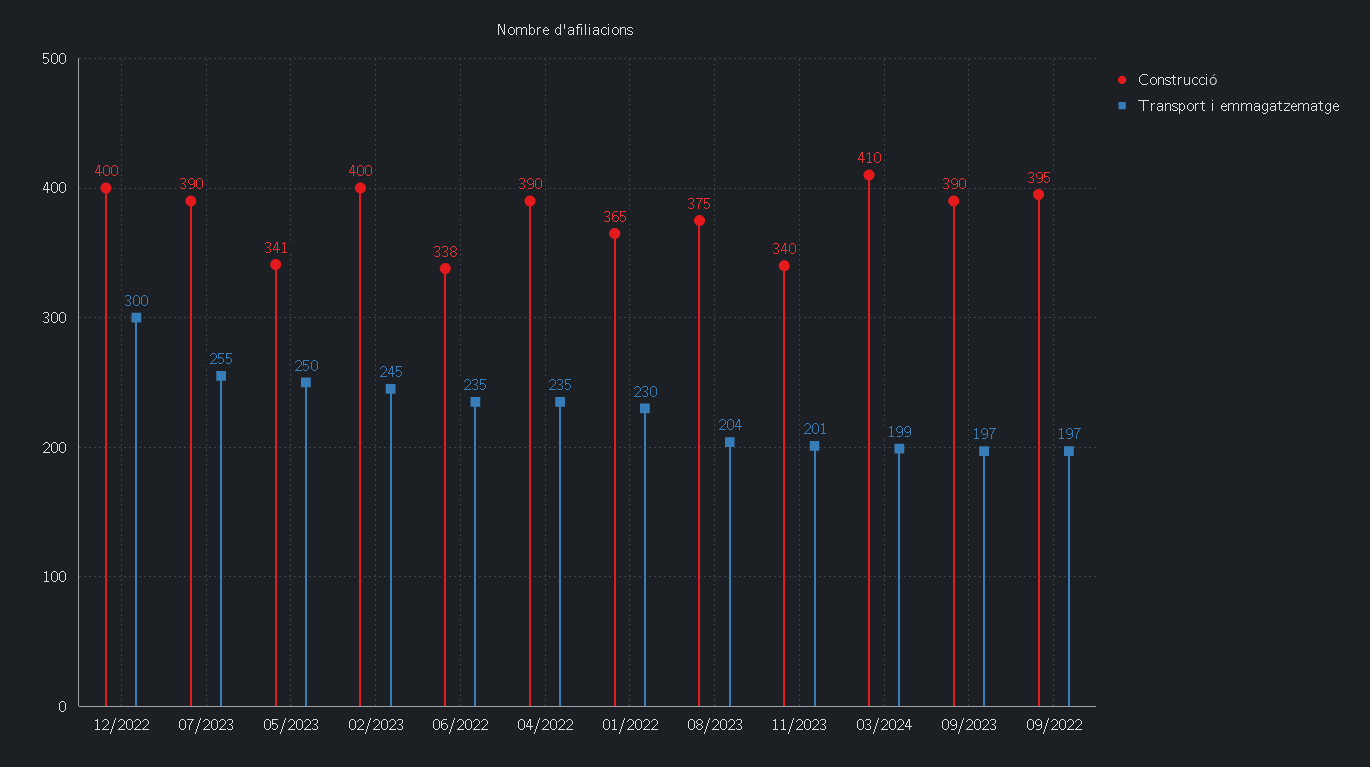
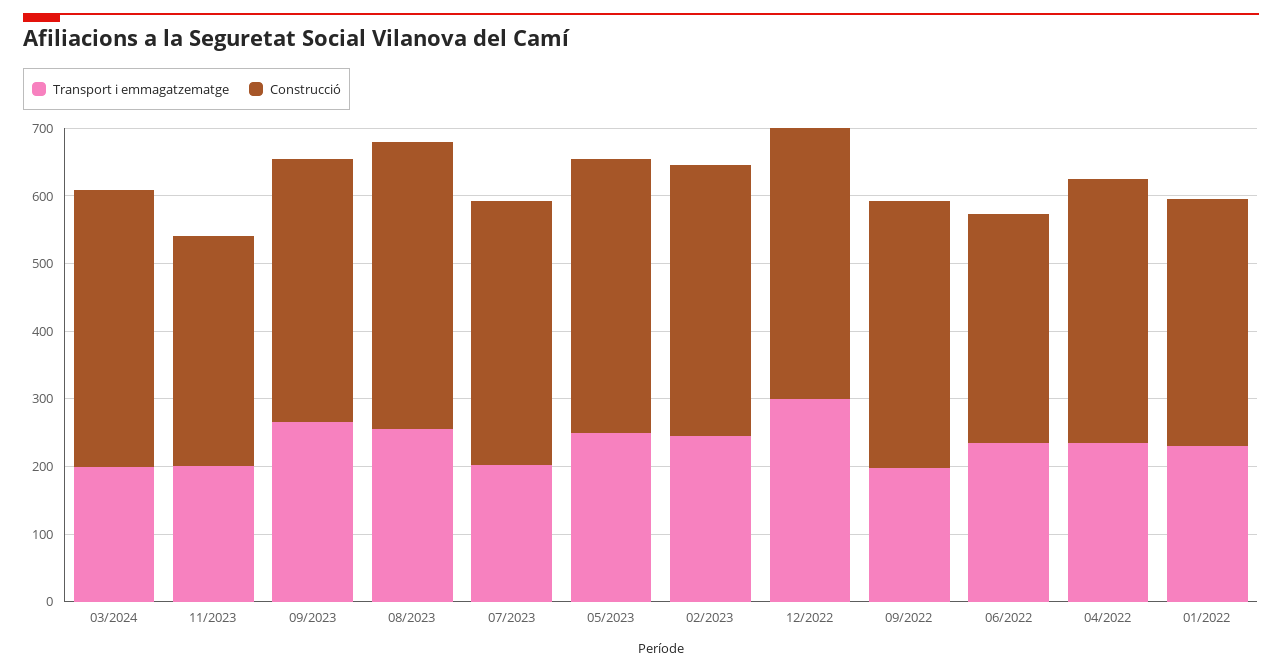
  {
    "Construcció": {
      "12/2022": 400,
      "07/2023": 390,
-     "05/2023": 341,
+     "05/2023": 400,
      "02/2023": 400,
      "06/2022": 338,
      "04/2022": 390,
      "01/2022": 365,
-     "08/2023": 375,
+     "08/2023": 420,
      "11/2023": 340,
      "03/2024": 410,
      "09/2023": 390,
      "09/2022": 395
    },
    "Transport i emmagatzematge": {
      "12/2022": 300,
-     "07/2023": 255,
+     "07/2023": 200,
      "05/2023": 250,
      "02/2023": 245,
      "06/2022": 235,
      "04/2022": 235,
      "01/2022": 230,
-     "08/2023": 204,
+     "08/2023": 260,
      "11/2023": 201,
      "03/2024": 199,
-     "09/2023": 197,
+     "09/2023": 260,
      "09/2022": 197
    }
  }

